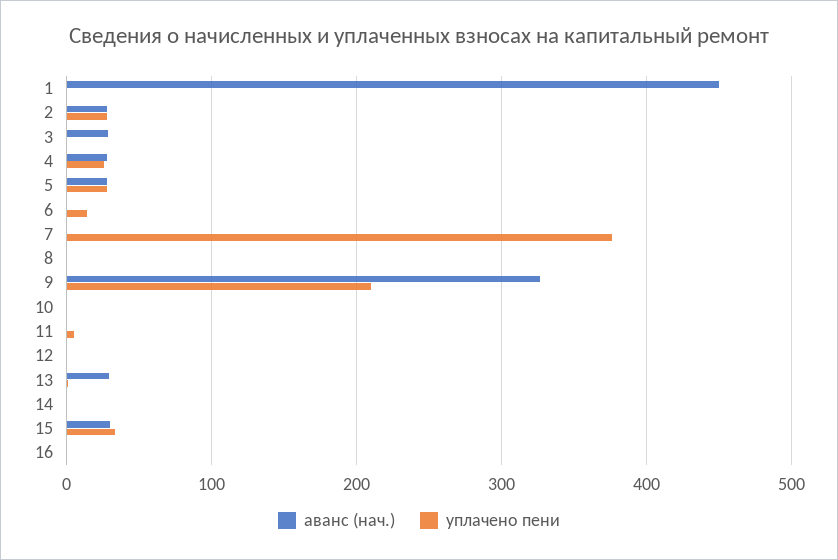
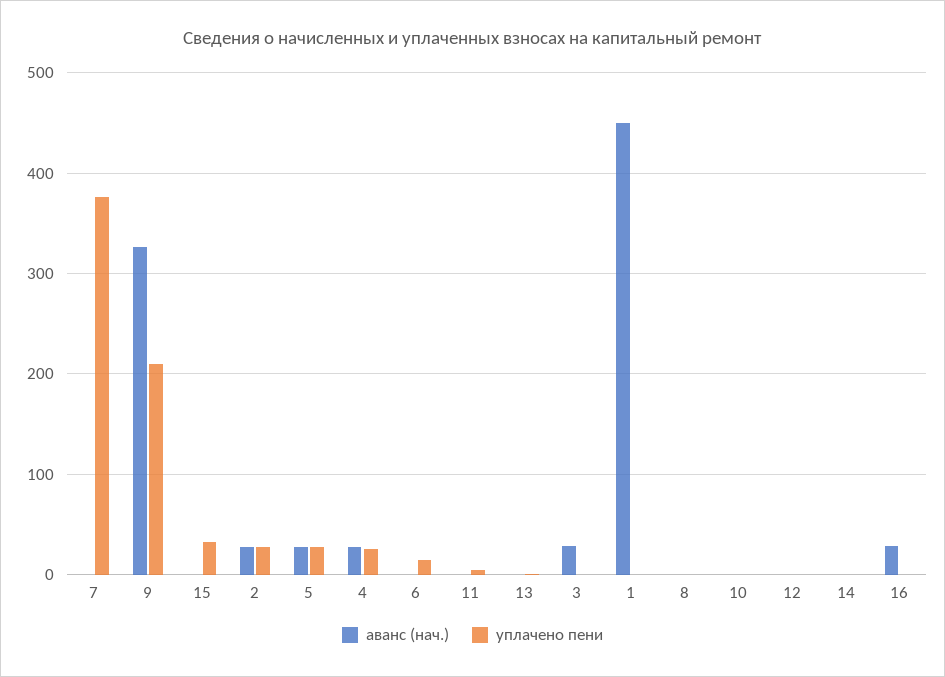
  {
    "аванс (нач.)": {
      "1": 450,
      "2": 30,
      "3": 30,
      "4": 30,
      "5": 30,
      "6": 0,
      "7": 0,
      "8": 0,
      "9": 330,
      "10": 0,
      "11": 0,
      "12": 0,
-     "13": 30,
+     "13": 0,
      "14": 0,
-     "15": 30,
+     "15": 0,
-     "16": 0
+     "16": 30
    },
    "уплачено пени": {
      "1": 0,
      "2": 30,
      "3": 0,
      "4": 30,
      "5": 30,
      "6": 10,
      "7": 380,
      "8": 0,
      "9": 210,
      "10": 0,
      "11": 0,
      "12": 0,
      "13": 0,
      "14": 0,
      "15": 30,
      "16": 0
    }
  }

